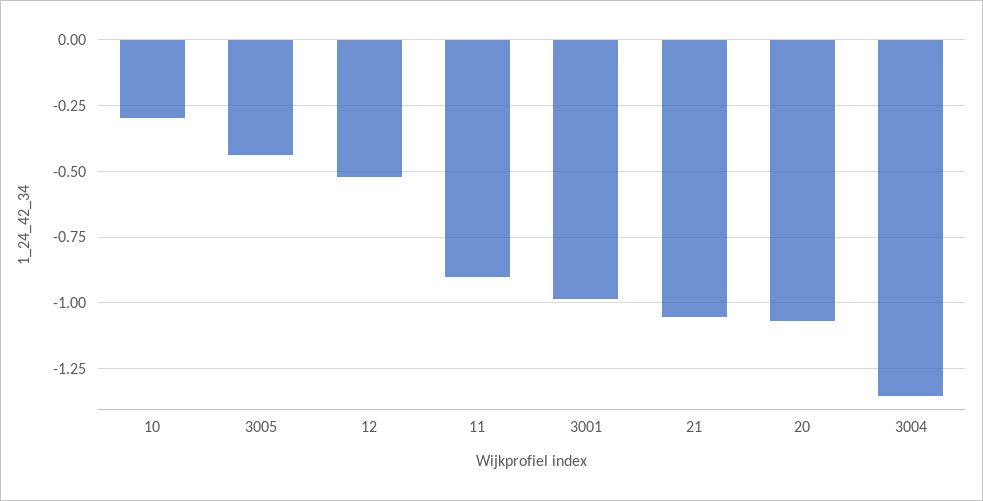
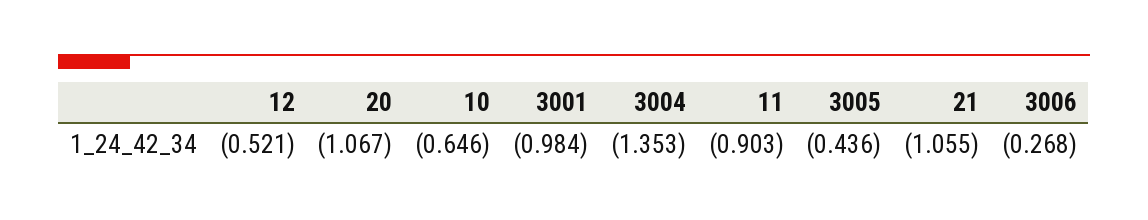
  {
-   "10": -0.3,
+   "10": -0.646,
    "3005": -0.436,
    "12": -0.521,
    "11": -0.903,
    "3001": -0.984,
    "21": -1.055,
    "20": -1.067,
-   "3004": -1.353
+   "3004": -1.353,
+   "3006": -0.268
  }

